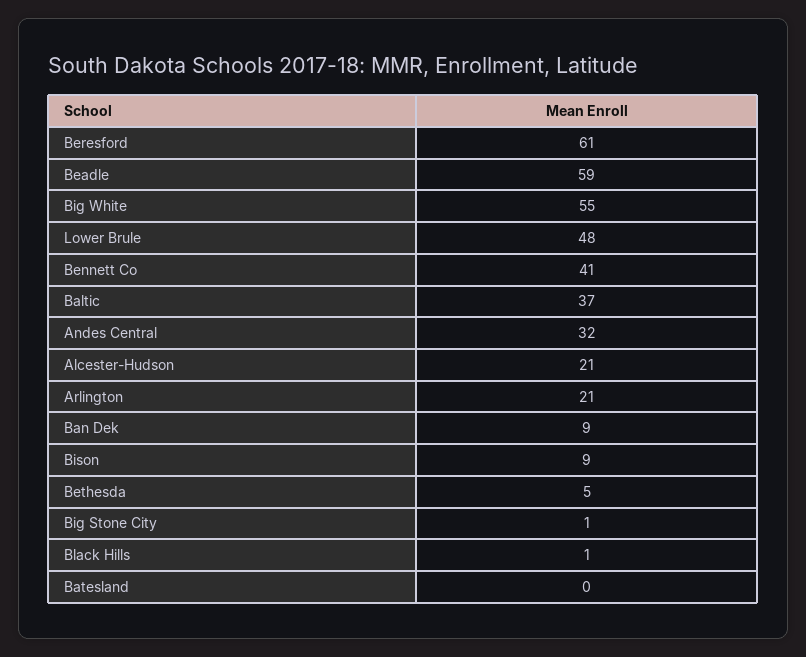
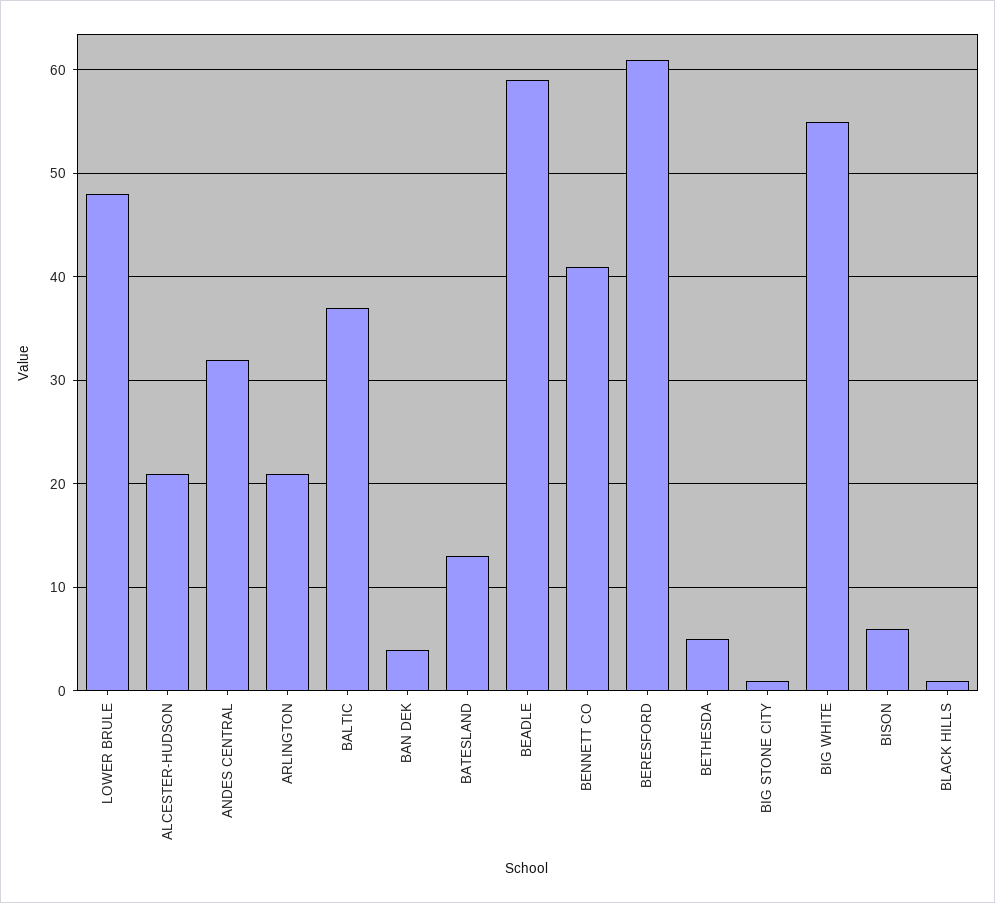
  {
    "Beresford": 61,
    "Beadle": 59,
    "Big White": 55,
    "Lower Brule": 48,
    "Bennett Co": 41,
    "Baltic": 37,
    "Andes Central": 32,
    "Alcester-Hudson": 21,
    "Arlington": 21,
-   "Ban Dek": 9,
+   "Ban Dek": 4,
-   "Bison": 9,
+   "Bison": 6,
    "Bethesda": 5,
    "Big Stone City": 1,
    "Black Hills": 1,
-   "Batesland": 0
+   "Batesland": 13
  }

